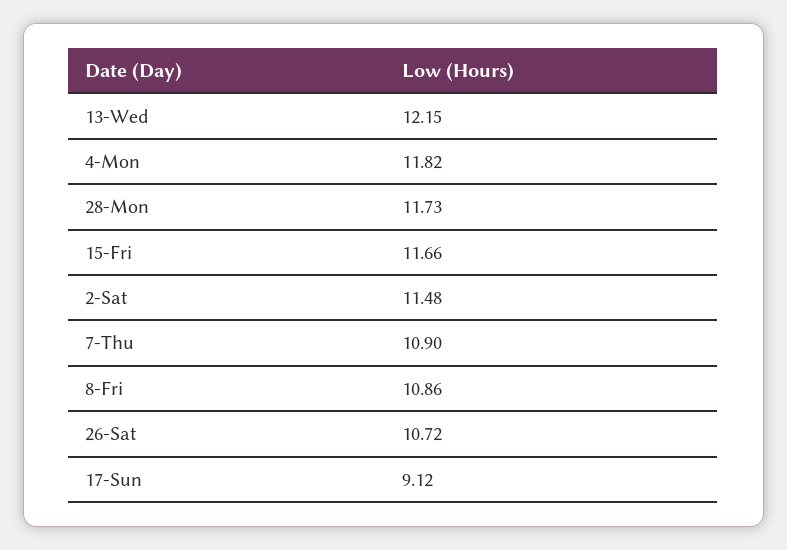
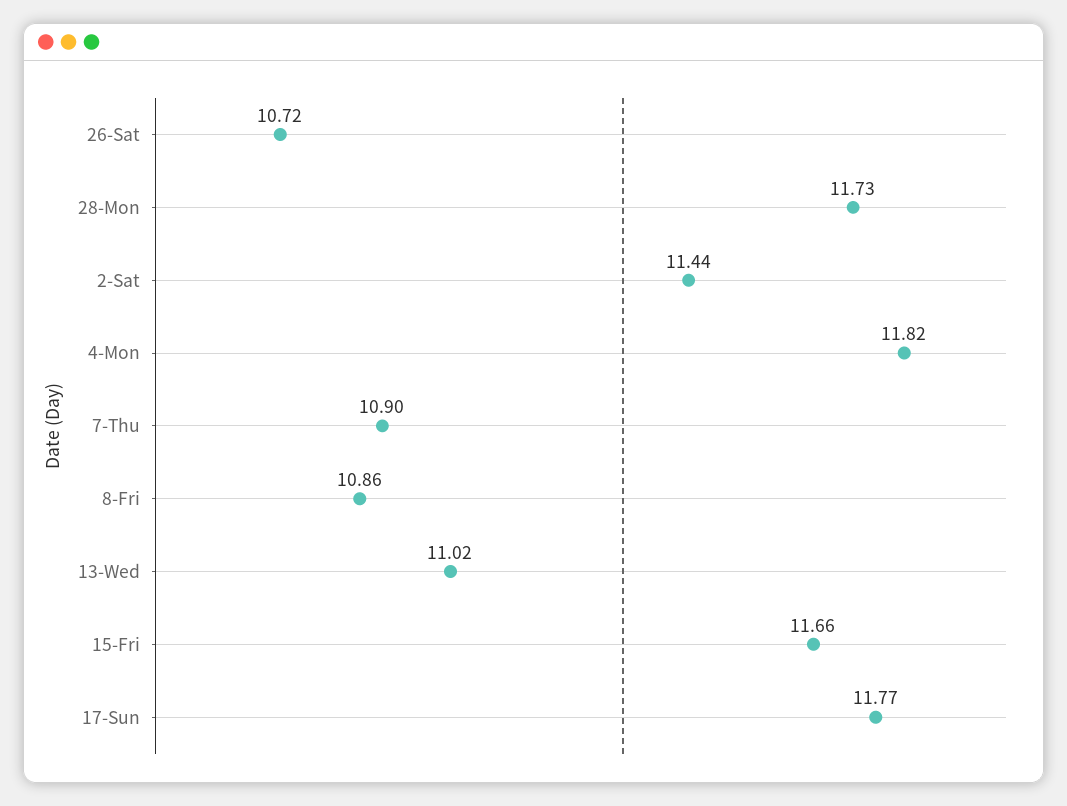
  {
-   "13-Wed": 12.15,
+   "13-Wed": 11.02,
    "4-Mon": 11.82,
    "28-Mon": 11.73,
    "15-Fri": 11.66,
-   "2-Sat": 11.48,
+   "2-Sat": 11.44,
    "7-Thu": 10.9,
    "8-Fri": 10.86,
    "26-Sat": 10.72,
-   "17-Sun": 9.12
+   "17-Sun": 11.77
  }

